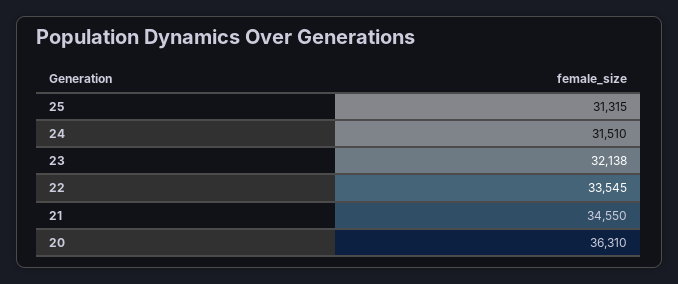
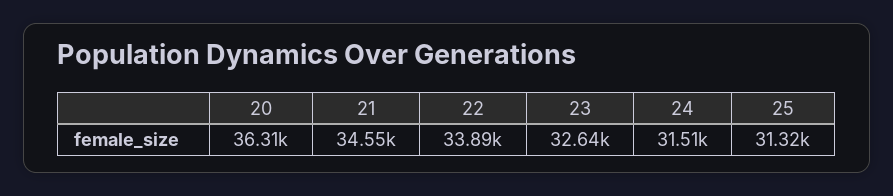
  {
    "25": 31315,
    "24": 31510,
-   "23": 32138,
+   "23": 32640,
-   "22": 33545,
+   "22": 33890,
    "21": 34550,
    "20": 36310
  }

